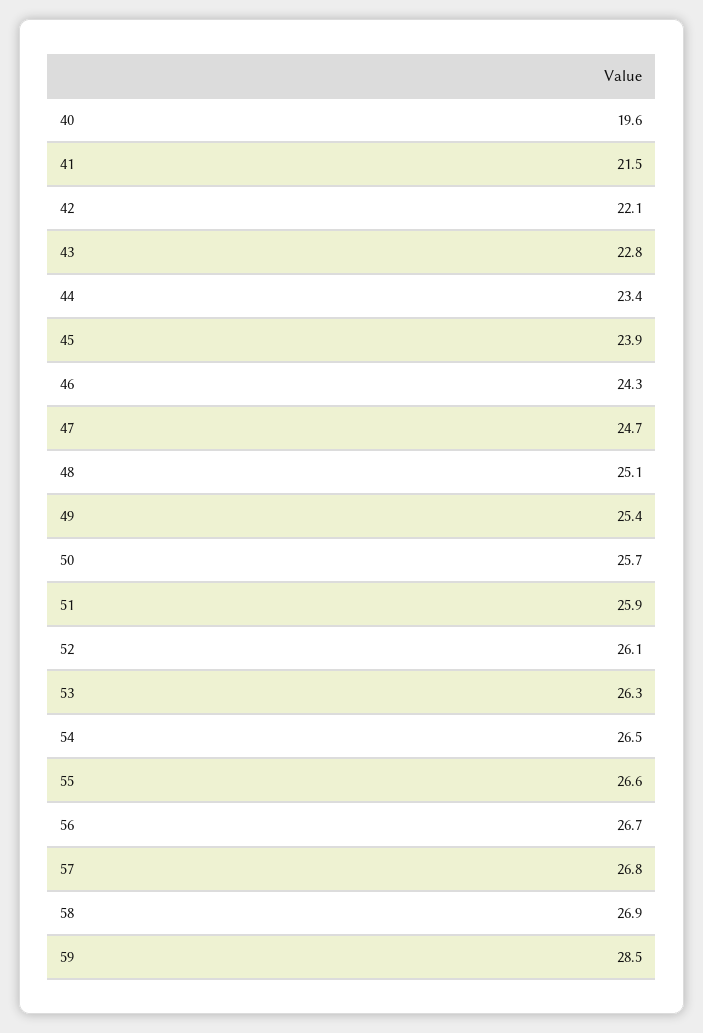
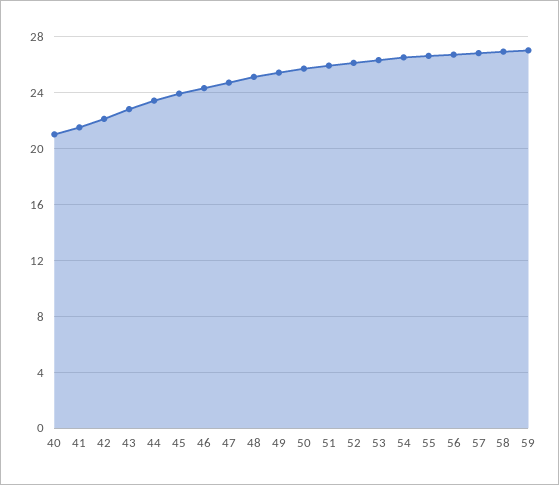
  {
-   "40": 19.6,
+   "40": 21,
    "41": 21.5,
    "42": 22.1,
    "43": 22.8,
    "44": 23.4,
    "45": 23.9,
    "46": 24.3,
    "47": 24.7,
    "48": 25.1,
    "49": 25.4,
    "50": 25.7,
    "51": 25.9,
    "52": 26.1,
    "53": 26.3,
    "54": 26.5,
    "55": 26.6,
    "56": 26.7,
    "57": 26.8,
    "58": 26.9,
-   "59": 28.5
+   "59": 27
  }

